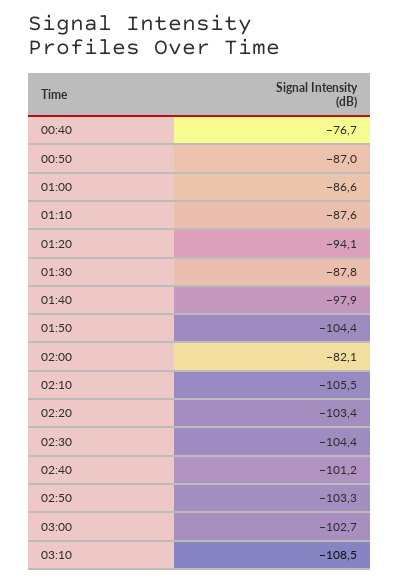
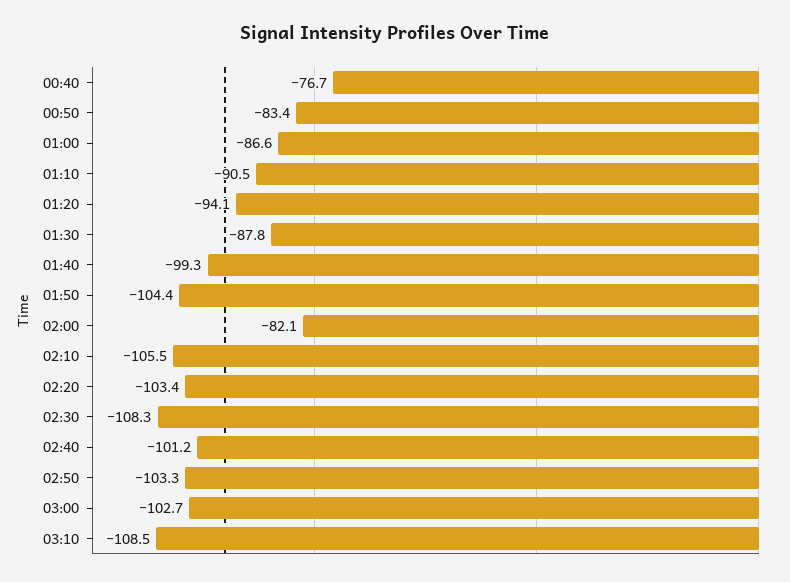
  {
    "00:40": -76.7,
-   "00:50": -87,
+   "00:50": -83.4,
    "01:00": -86.6,
-   "01:10": -87.6,
+   "01:10": -90.5,
    "01:20": -94.1,
    "01:30": -87.8,
-   "01:40": -97.9,
+   "01:40": -99.3,
    "01:50": -104.4,
    "02:00": -82.1,
    "02:10": -105.5,
    "02:20": -103.4,
-   "02:30": -104.4,
+   "02:30": -108.3,
    "02:40": -101.2,
    "02:50": -103.3,
    "03:00": -102.7,
    "03:10": -108.5
  }

